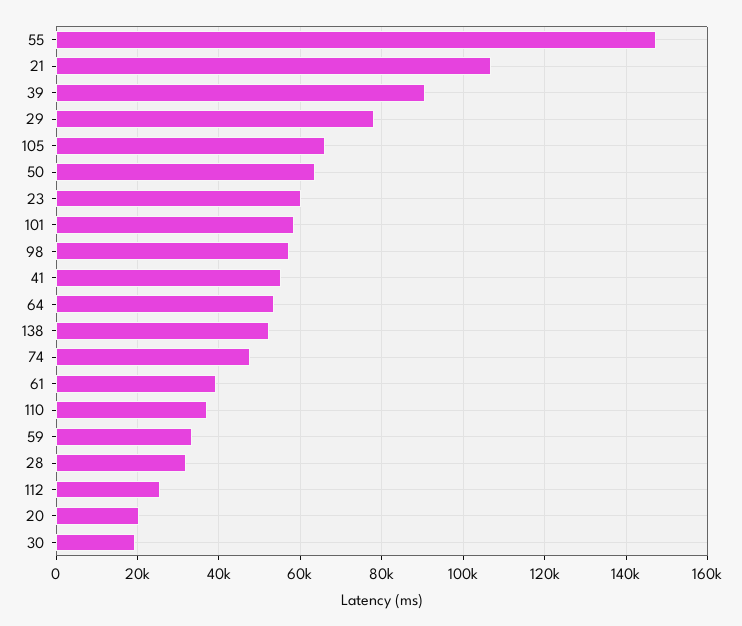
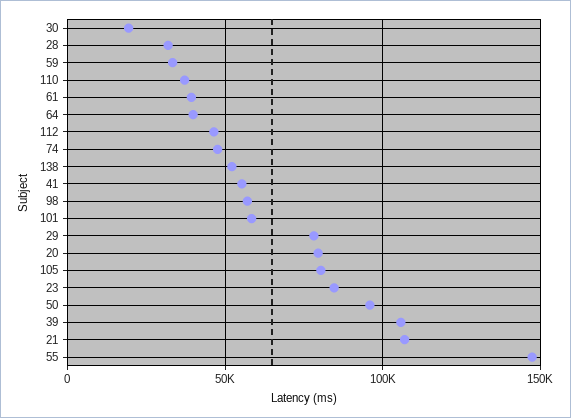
  {
    "55": 148000,
    "21": 106000,
-   "39": 90000,
+   "39": 105000,
    "29": 78000,
-   "105": 66000,
+   "105": 80000,
-   "50": 64000,
+   "50": 95000,
-   "23": 60000,
+   "23": 85000,
    "101": 58000,
    "98": 58000,
    "41": 56000,
-   "64": 54000,
+   "64": 40000,
    "138": 52000,
    "74": 48000,
    "61": 40000,
    "110": 38000,
    "59": 34000,
    "28": 32000,
-   "112": 26000,
+   "112": 45000,
-   "20": 20000,
+   "20": 80000,
    "30": 20000
  }

